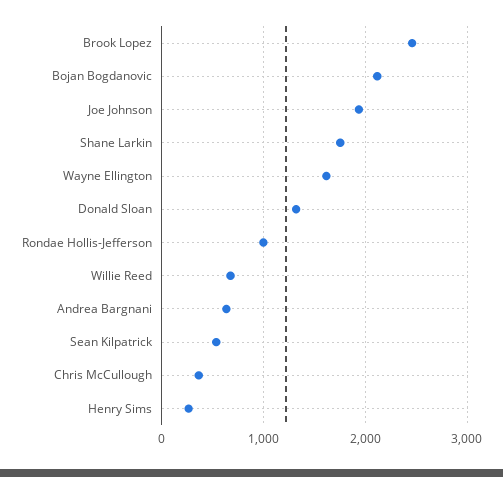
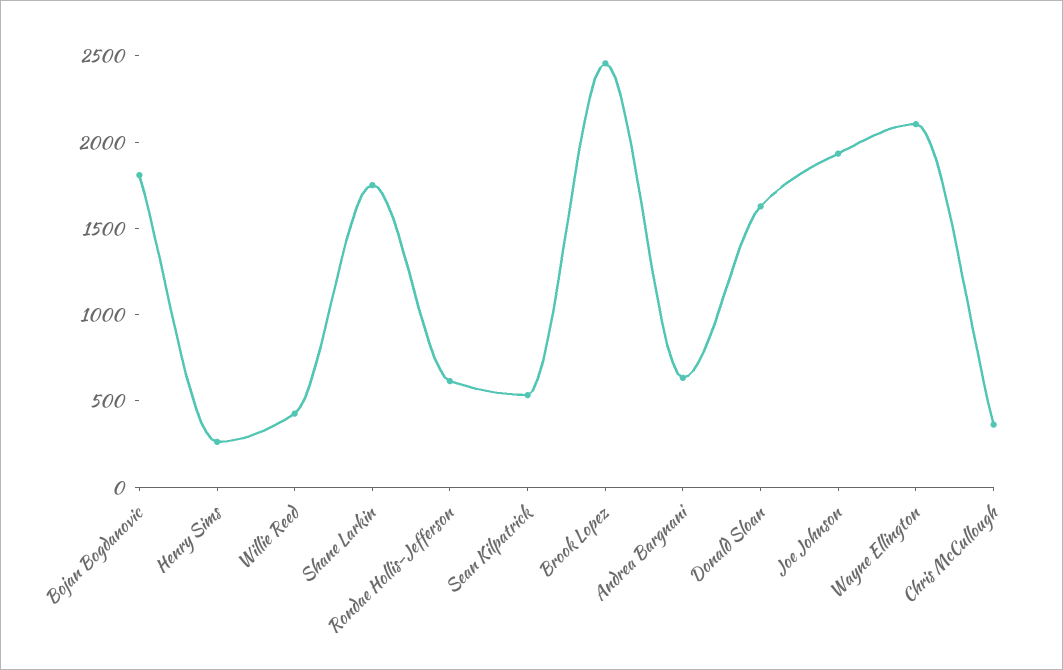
  {
    "Brook Lopez": 2500,
-   "Bojan Bogdanovic": 2100,
+   "Bojan Bogdanovic": 1800,
    "Joe Johnson": 1900,
    "Shane Larkin": 1800,
-   "Wayne Ellington": 1600,
+   "Wayne Ellington": 2100,
-   "Donald Sloan": 1300,
+   "Donald Sloan": 1600,
-   "Rondae Hollis-Jefferson": 1000,
+   "Rondae Hollis-Jefferson": 600,
-   "Willie Reed": 700,
+   "Willie Reed": 400,
    "Andrea Bargnani": 600,
    "Sean Kilpatrick": 500,
    "Chris McCullough": 400,
    "Henry Sims": 300
  }

